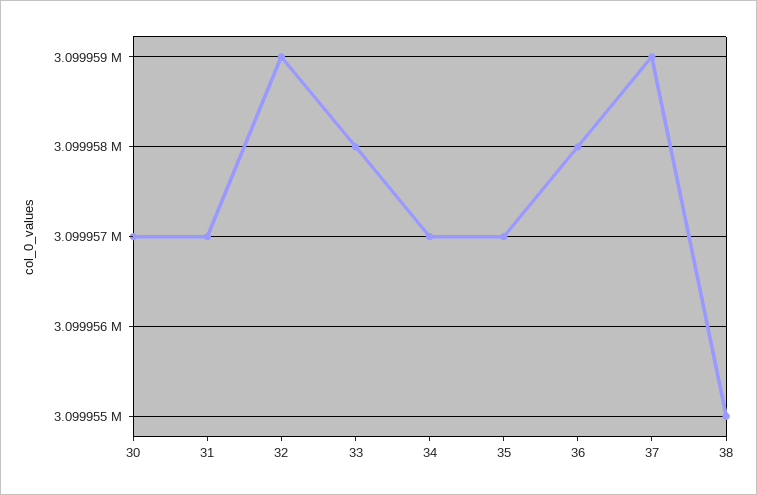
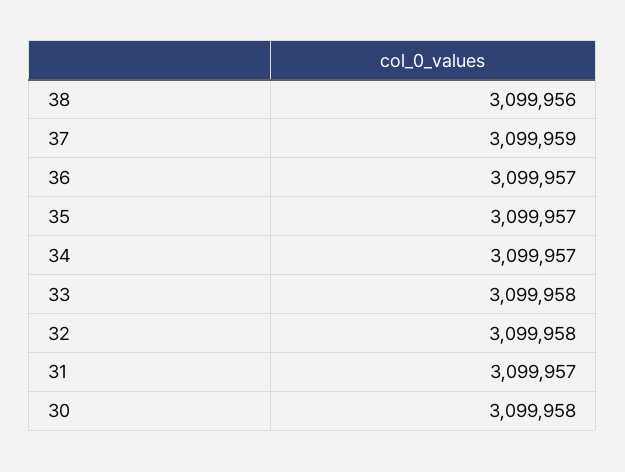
  {
-   "30": 3099957,
+   "30": 3099958,
    "31": 3099957,
-   "32": 3099959,
+   "32": 3099958,
    "33": 3099958,
    "34": 3099957,
    "35": 3099957,
-   "36": 3099958,
+   "36": 3099957,
    "37": 3099959,
-   "38": 3099955
+   "38": 3099956
  }

